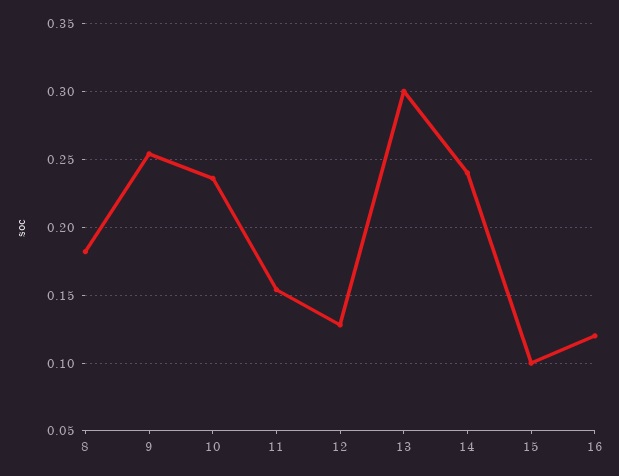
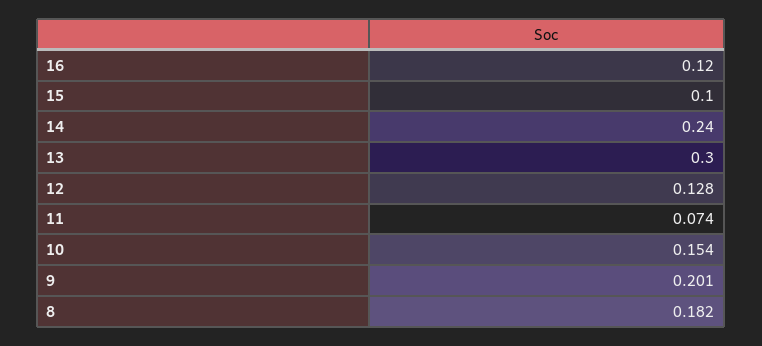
  {
    "8": 0.182,
-   "9": 0.255,
+   "9": 0.201,
-   "10": 0.235,
+   "10": 0.154,
-   "11": 0.155,
+   "11": 0.074,
    "12": 0.128,
    "13": 0.3,
    "14": 0.24,
    "15": 0.1,
    "16": 0.12
  }

